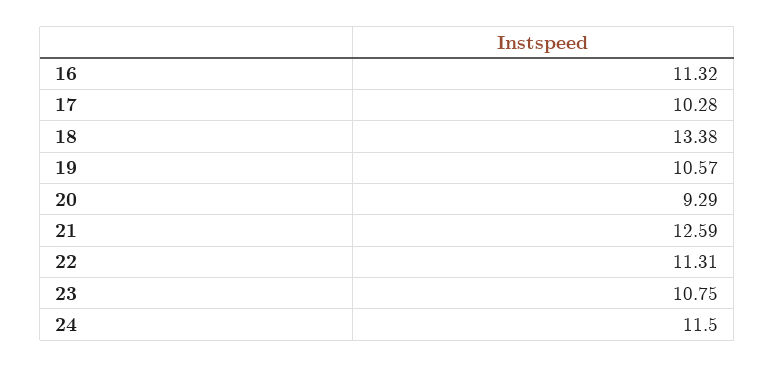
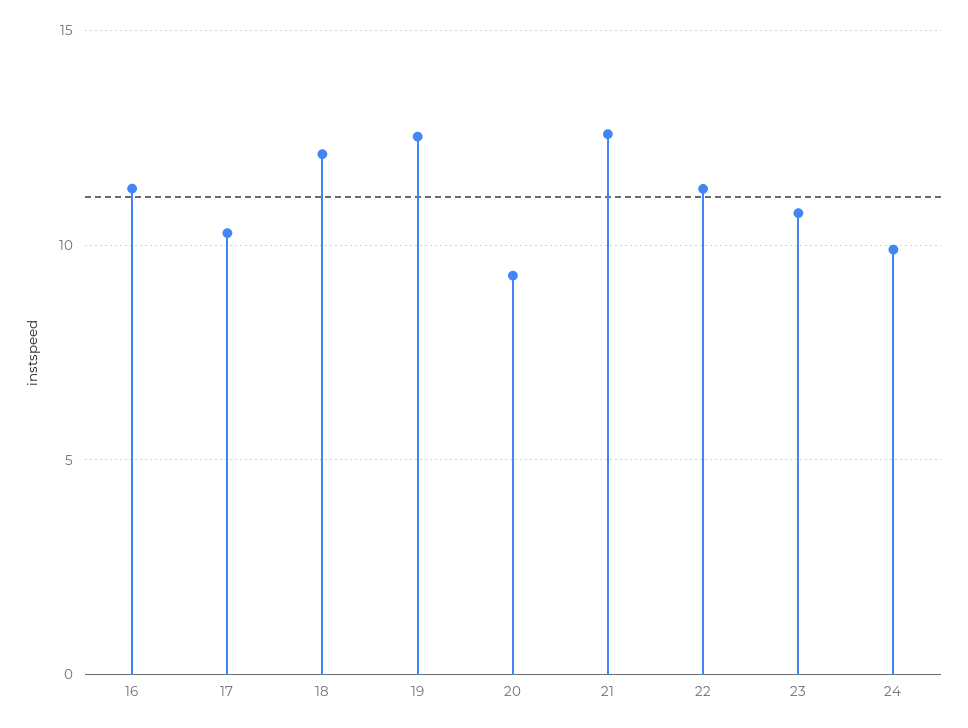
  {
    "16": 11.32,
    "17": 10.28,
-   "18": 13.38,
+   "18": 12,
-   "19": 10.57,
+   "19": 12.5,
    "20": 9.29,
    "21": 12.59,
    "22": 11.31,
    "23": 10.75,
-   "24": 11.5
+   "24": 10
  }

